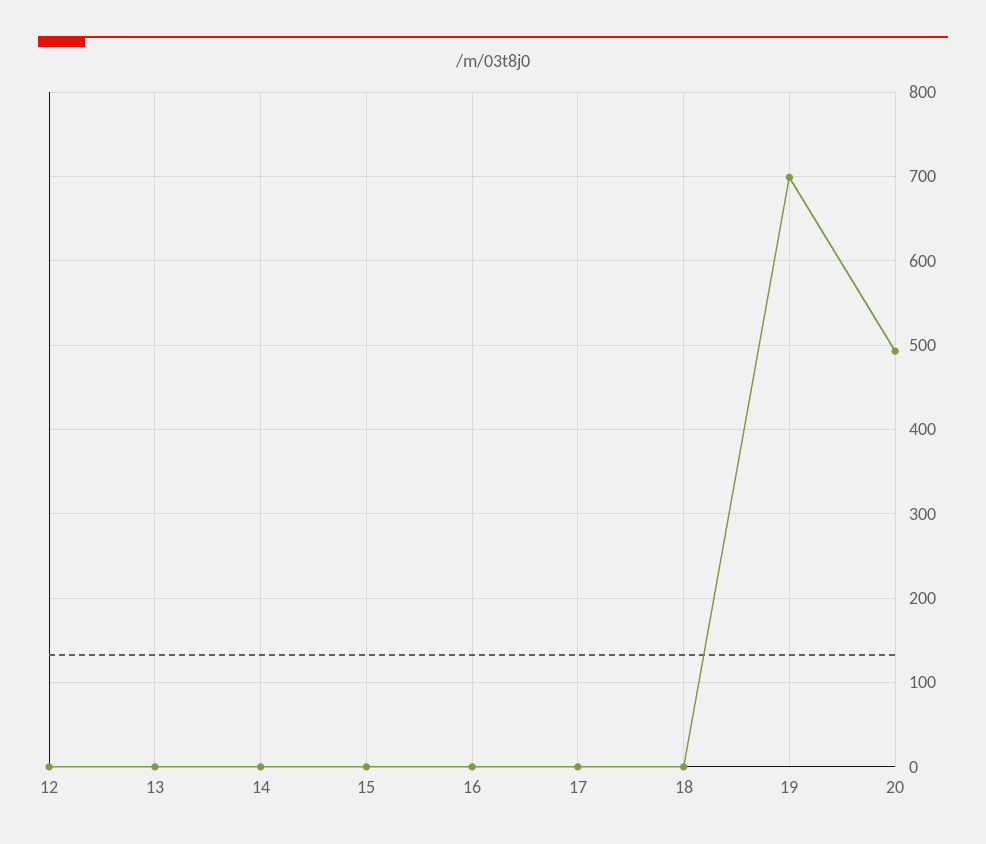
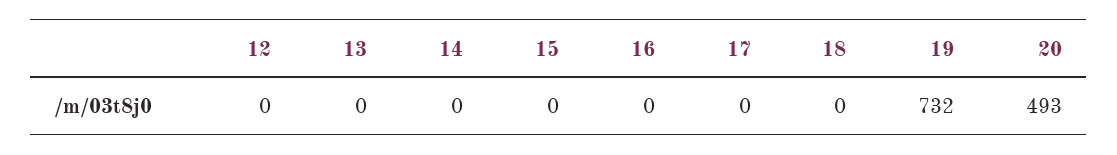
  {
    "12": 0,
    "13": 0,
    "14": 0,
    "15": 0,
    "16": 0,
    "17": 0,
    "18": 0,
-   "19": 700,
+   "19": 732,
    "20": 493
  }

